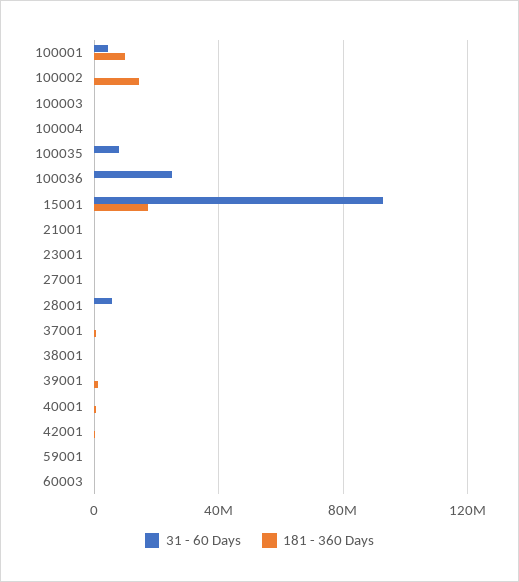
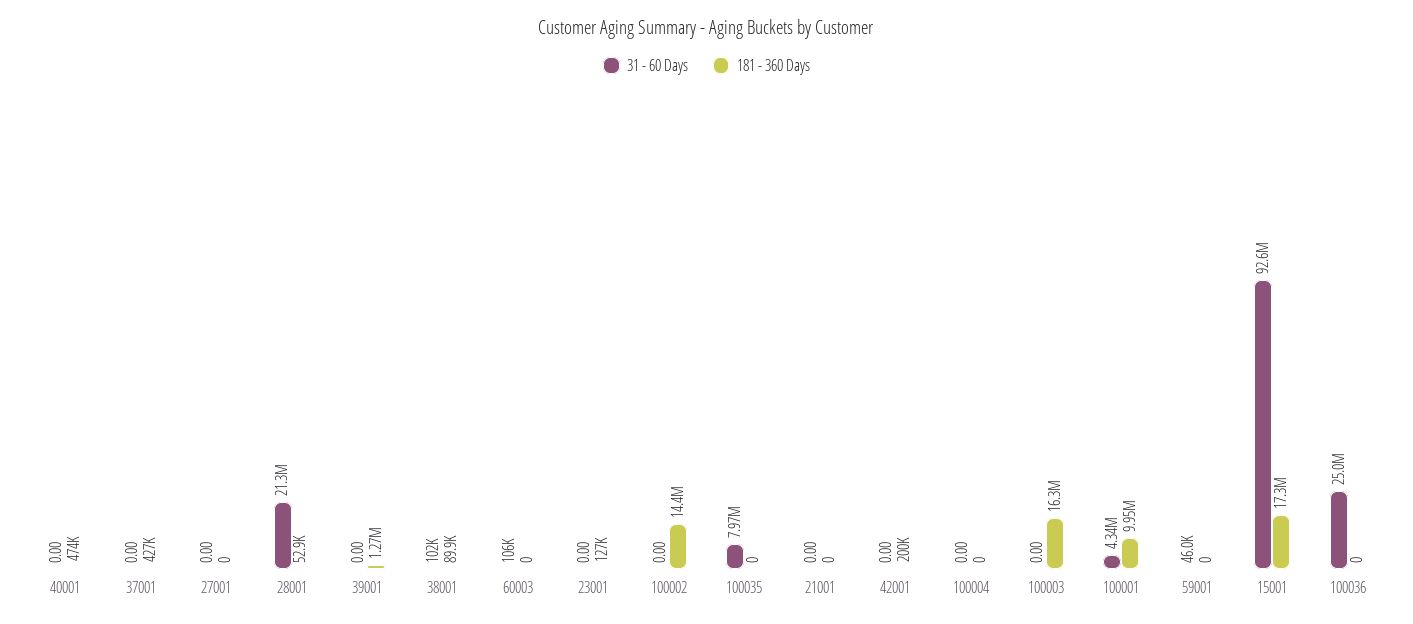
  {
    "31 - 60 Days": {
      "100001": 4340000,
      "100002": 0,
      "100003": 0,
      "100004": 0,
      "100035": 7970000,
      "100036": 25000000,
      "15001": 92600000,
      "21001": 0,
      "23001": 0,
      "27001": 0,
-     "28001": 5000000,
+     "28001": 21300000,
      "37001": 0,
      "38001": 102000,
      "39001": 0,
      "40001": 0,
      "42001": 0,
      "59001": 46000,
      "60003": 106000
    },
    "181 - 360 Days": {
      "100001": 9950000,
      "100002": 14400000,
-     "100003": 0,
+     "100003": 16300000,
      "100004": 0,
      "100035": 0,
      "100036": 0,
      "15001": 17300000,
      "21001": 0,
      "23001": 127000,
      "27001": 0,
      "28001": 52900,
      "37001": 427000,
      "38001": 89900,
      "39001": 1270000,
      "40001": 474000,
      "42001": 200000,
      "59001": 0,
      "60003": 0
    }
  }

